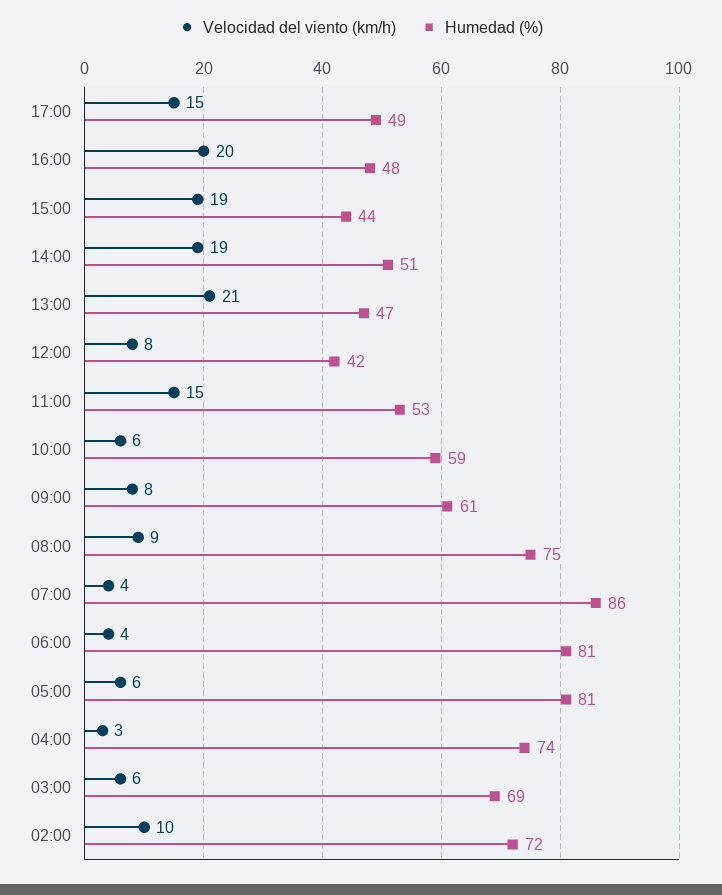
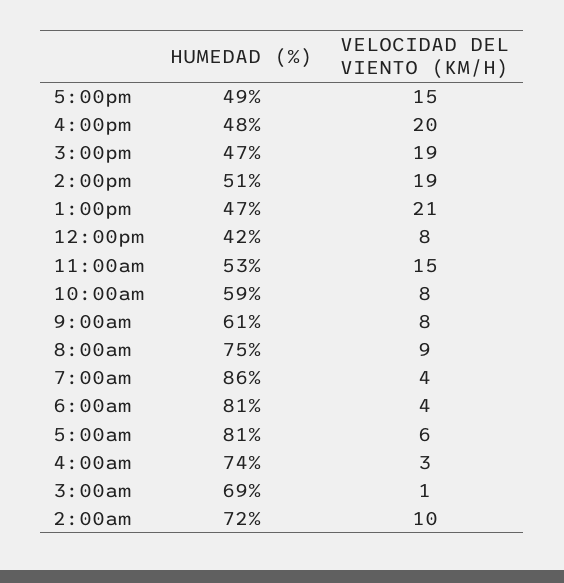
  {
    "Velocidad del viento (km/h)": {
      "17:00": 15,
      "16:00": 20,
      "15:00": 19,
      "14:00": 19,
      "13:00": 21,
      "12:00": 8,
      "11:00": 15,
-     "10:00": 6,
+     "10:00": 8,
      "09:00": 8,
      "08:00": 9,
      "07:00": 4,
      "06:00": 4,
      "05:00": 6,
      "04:00": 3,
-     "03:00": 6,
+     "03:00": 1,
      "02:00": 10
    },
    "Humedad (%)": {
      "17:00": 49,
      "16:00": 48,
-     "15:00": 44,
+     "15:00": 47,
      "14:00": 51,
      "13:00": 47,
      "12:00": 42,
      "11:00": 53,
      "10:00": 59,
      "09:00": 61,
      "08:00": 75,
      "07:00": 86,
      "06:00": 81,
      "05:00": 81,
      "04:00": 74,
      "03:00": 69,
      "02:00": 72
    }
  }

